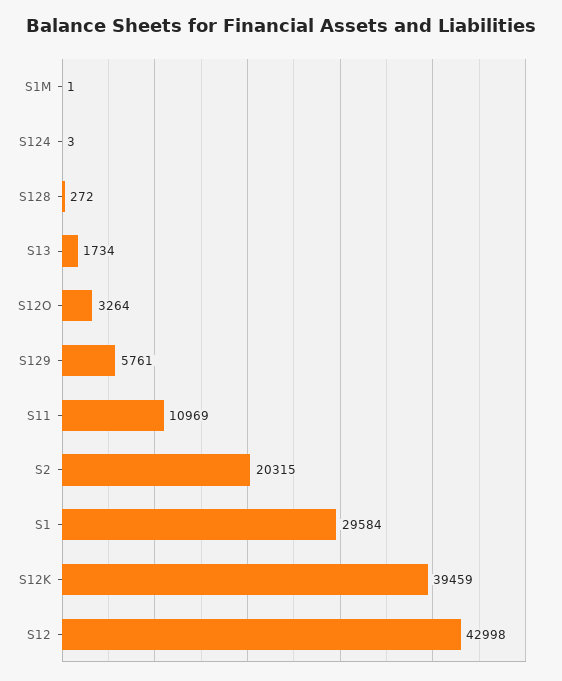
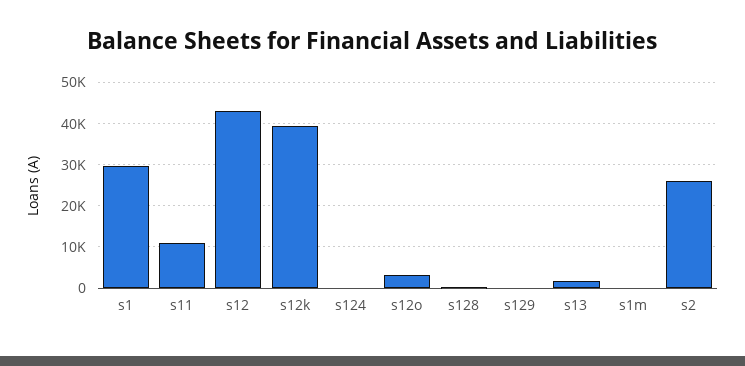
  {
    "S1M": 1,
    "S124": 3,
    "S128": 272,
    "S13": 1734,
    "S12O": 3264,
-   "S129": 5761,
+   "S129": 0,
    "S11": 10969,
-   "S2": 20315,
+   "S2": 26000,
    "S1": 29584,
    "S12K": 39459,
    "S12": 42998
  }

